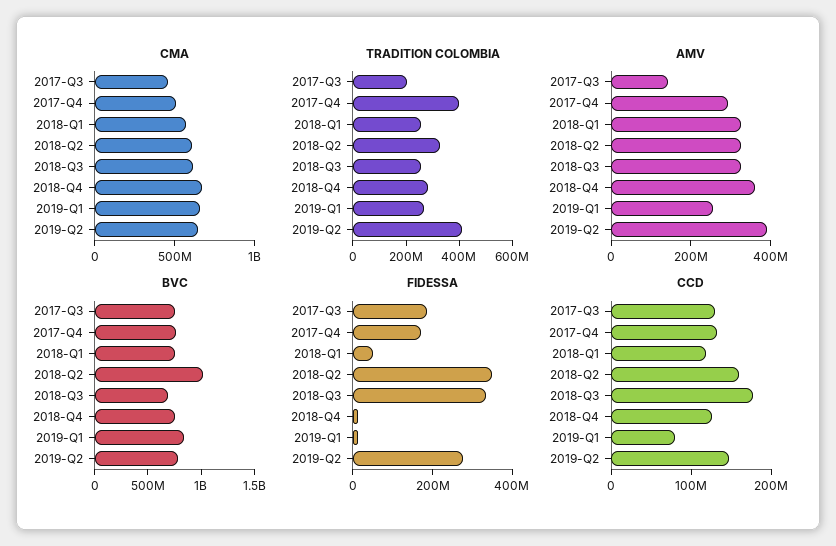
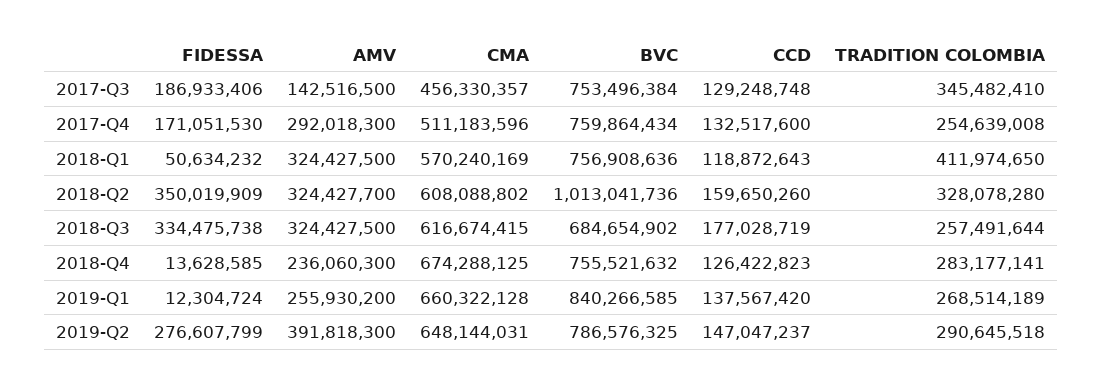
  {
    "CMA": {
      "2017-Q3": 456330357,
      "2017-Q4": 511183596,
      "2018-Q1": 570240169,
      "2018-Q2": 608088802,
      "2018-Q3": 616674415,
      "2018-Q4": 674288125,
      "2019-Q1": 660322128,
      "2019-Q2": 648144031
    },
    "TRADITION COLOMBIA": {
-     "2017-Q3": 200000000,
+     "2017-Q3": 345482410,
-     "2017-Q4": 400000000,
+     "2017-Q4": 254639008,
-     "2018-Q1": 250000000,
+     "2018-Q1": 411974650,
      "2018-Q2": 328078280,
      "2018-Q3": 257491644,
      "2018-Q4": 283177141,
      "2019-Q1": 268514189,
-     "2019-Q2": 400000000
+     "2019-Q2": 290645518
    },
    "AMV": {
      "2017-Q3": 142516500,
      "2017-Q4": 292018300,
      "2018-Q1": 324427500,
      "2018-Q2": 324427700,
      "2018-Q3": 324427500,
-     "2018-Q4": 350000000,
+     "2018-Q4": 236060300,
      "2019-Q1": 255930200,
      "2019-Q2": 391818300
    },
    "BVC": {
      "2017-Q3": 753496384,
      "2017-Q4": 759864434,
      "2018-Q1": 756908636,
      "2018-Q2": 1013041736,
      "2018-Q3": 684654902,
      "2018-Q4": 755521632,
      "2019-Q1": 840266585,
      "2019-Q2": 786576325
    },
    "FIDESSA": {
      "2017-Q3": 186933406,
      "2017-Q4": 171051530,
      "2018-Q1": 50634232,
      "2018-Q2": 350019909,
      "2018-Q3": 334475738,
      "2018-Q4": 13628585,
      "2019-Q1": 12304724,
      "2019-Q2": 276607799
    },
    "CCD": {
      "2017-Q3": 129248748,
      "2017-Q4": 132517600,
      "2018-Q1": 118872643,
      "2018-Q2": 159650260,
      "2018-Q3": 177028719,
      "2018-Q4": 126422823,
-     "2019-Q1": 80000000,
+     "2019-Q1": 137567420,
      "2019-Q2": 147047237
    }
  }

